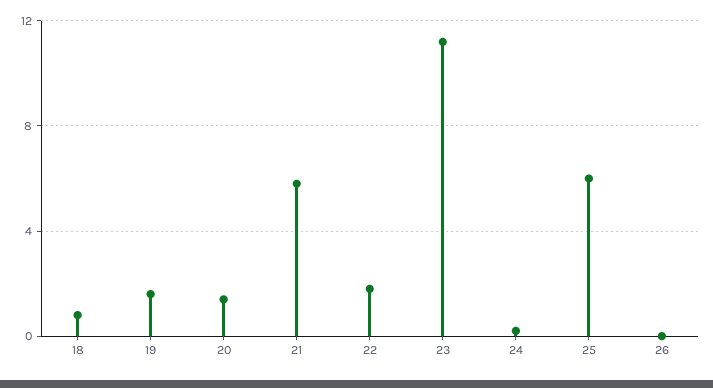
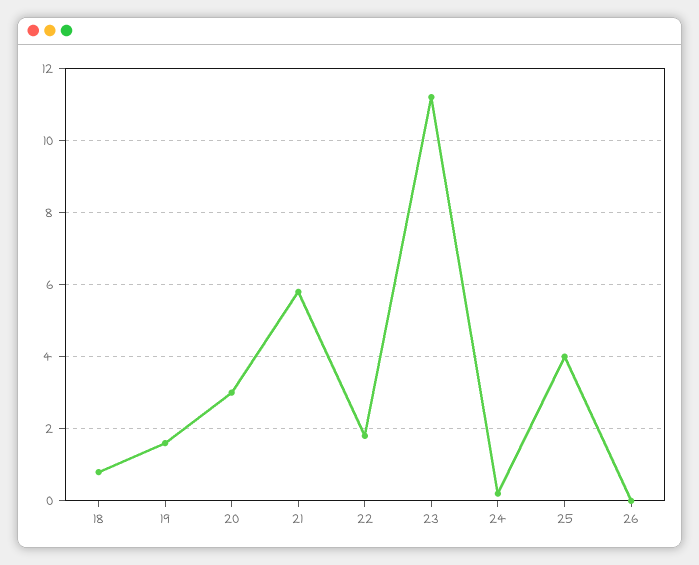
  {
    "18": 1,
    "19": 1.5,
-   "20": 1.5,
+   "20": 3,
    "21": 6,
    "22": 2,
    "23": 11,
    "24": 0,
-   "25": 6,
+   "25": 4,
    "26": 0
  }

